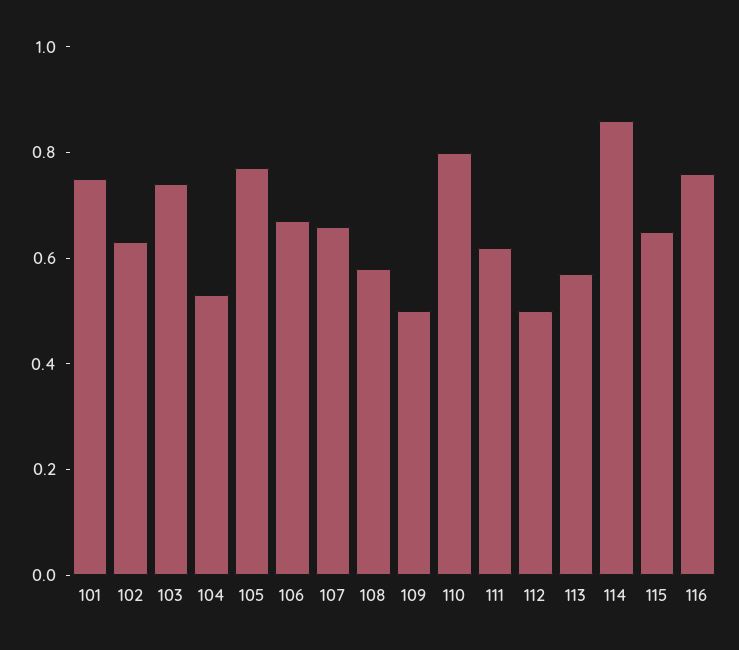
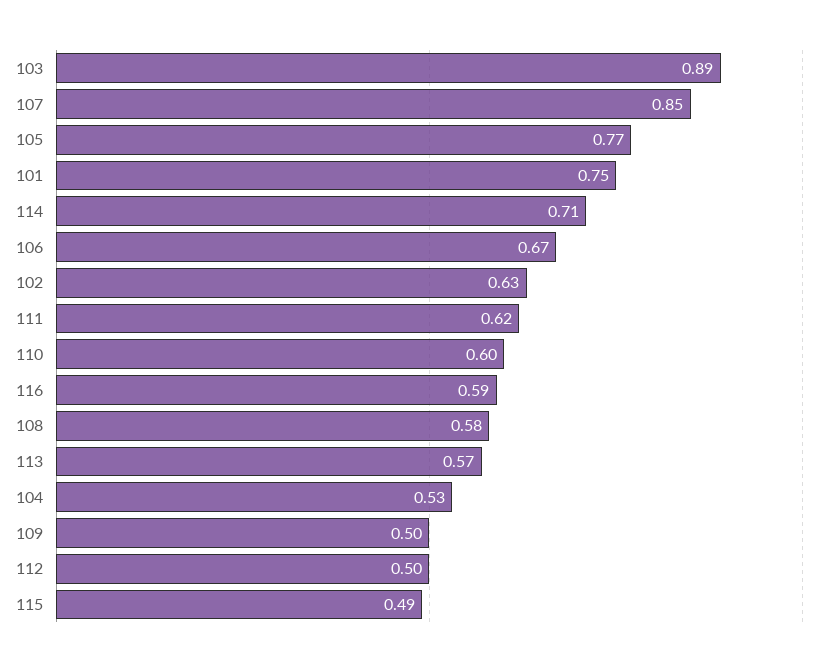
  {
    "101": 0.75,
    "102": 0.63,
-   "103": 0.75,
+   "103": 0.89,
    "104": 0.53,
    "105": 0.77,
    "106": 0.67,
-   "107": 0.65,
+   "107": 0.85,
    "108": 0.58,
    "109": 0.5,
-   "110": 0.8,
+   "110": 0.6,
    "111": 0.62,
    "112": 0.5,
    "113": 0.57,
-   "114": 0.85,
+   "114": 0.71,
-   "115": 0.65,
+   "115": 0.49,
-   "116": 0.75
+   "116": 0.59
  }

